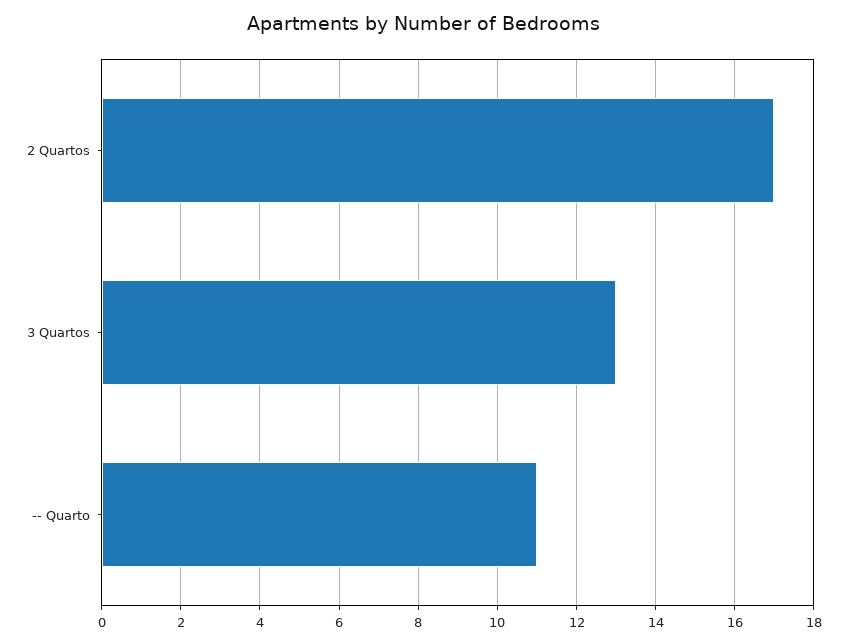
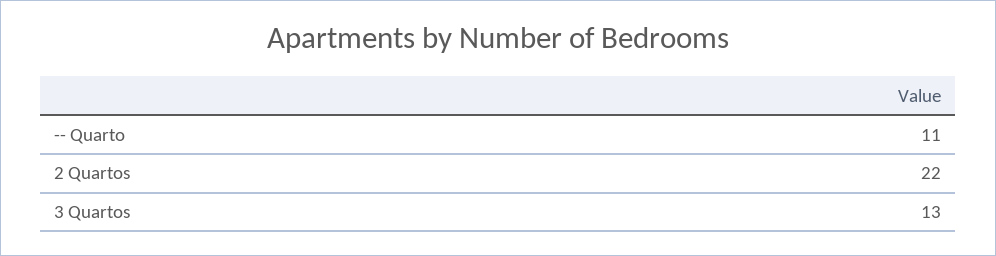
  {
-   "2 Quartos": 17,
+   "2 Quartos": 22,
    "3 Quartos": 13,
    "-- Quarto": 11
  }

